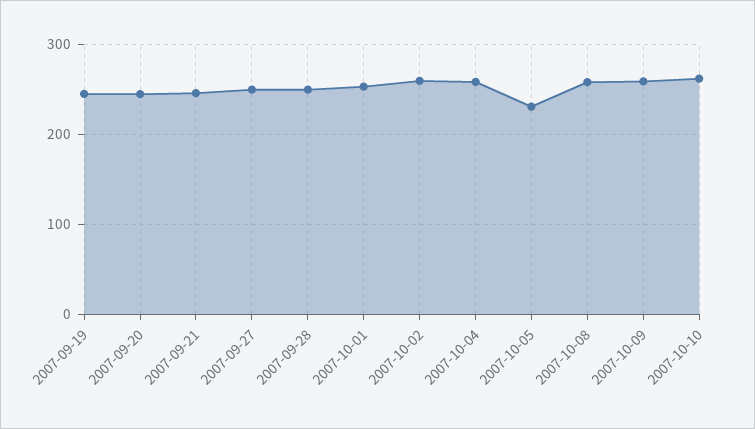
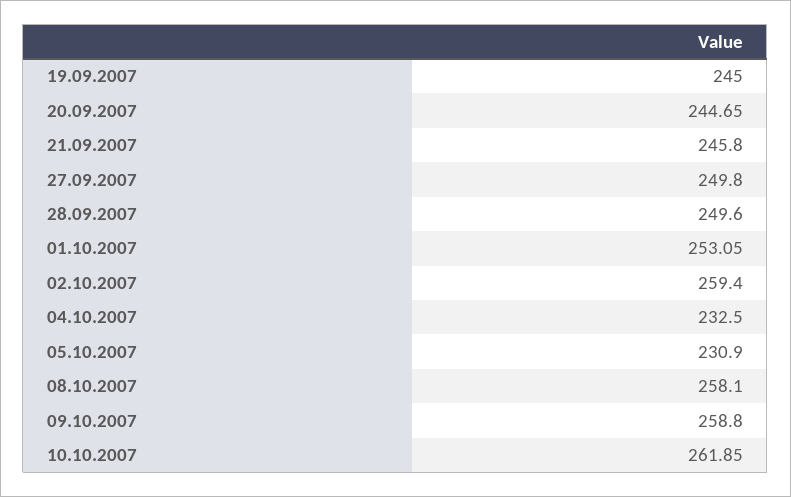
  {
    "2007-09-19": 245,
    "2007-09-20": 244.65,
    "2007-09-21": 245.8,
    "2007-09-27": 249.8,
    "2007-09-28": 249.6,
    "2007-10-01": 253.05,
    "2007-10-02": 259.4,
-   "2007-10-04": 260,
+   "2007-10-04": 232.5,
    "2007-10-05": 230.9,
    "2007-10-08": 258.1,
    "2007-10-09": 258.8,
    "2007-10-10": 261.85
  }

